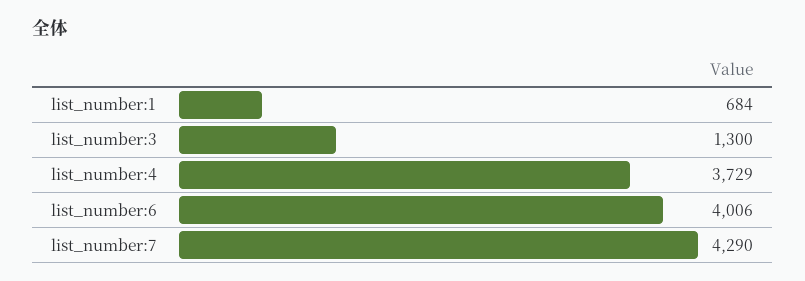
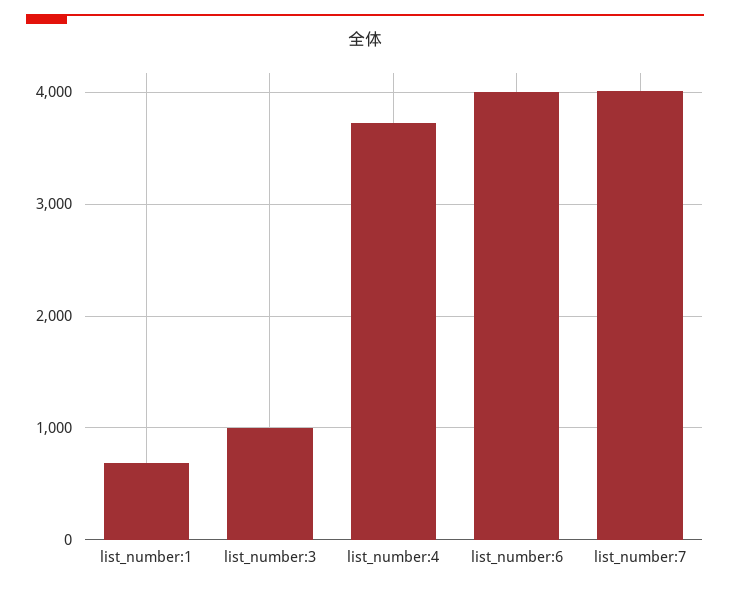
  {
    "list_number:1": 684,
-   "list_number:3": 1300,
+   "list_number:3": 1000,
    "list_number:4": 3729,
    "list_number:6": 4006,
-   "list_number:7": 4290
+   "list_number:7": 4000
  }

